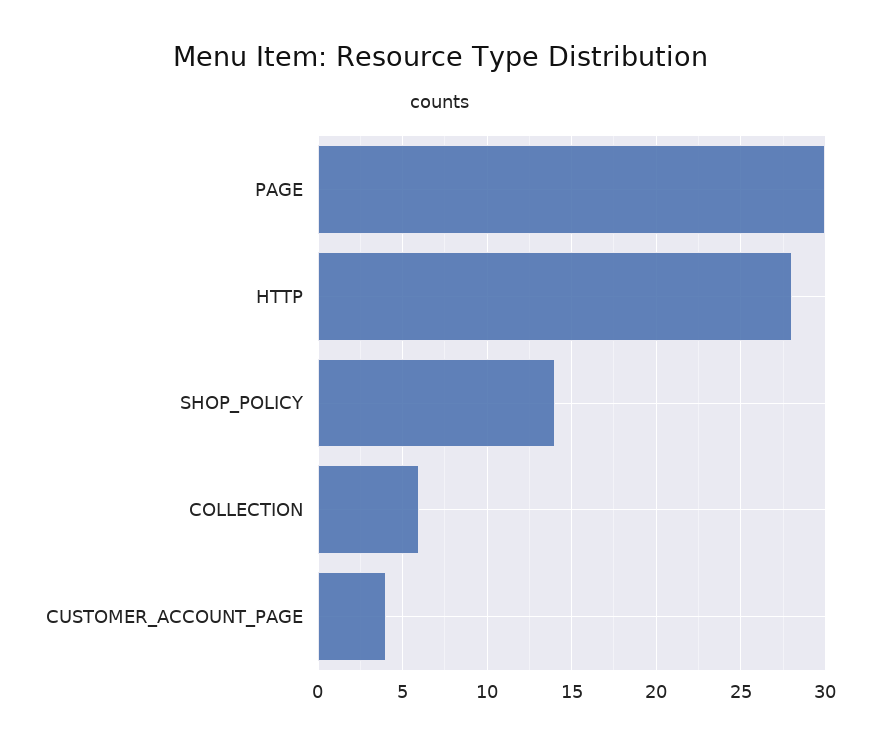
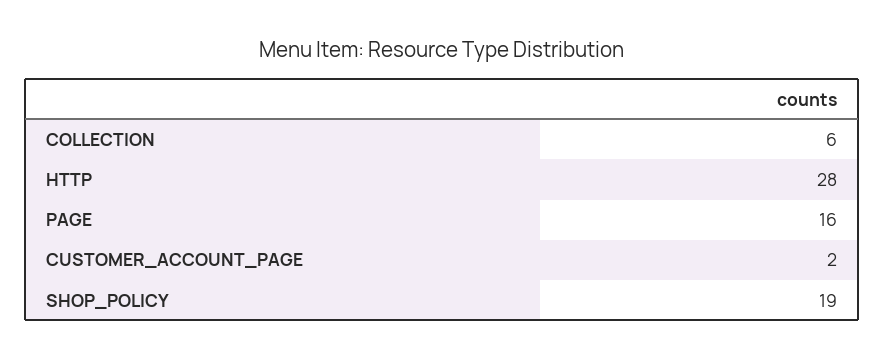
  {
-   "PAGE": 30,
+   "PAGE": 16,
    "HTTP": 28,
-   "SHOP_POLICY": 14,
+   "SHOP_POLICY": 19,
    "COLLECTION": 6,
-   "CUSTOMER_ACCOUNT_PAGE": 4
+   "CUSTOMER_ACCOUNT_PAGE": 2
  }

